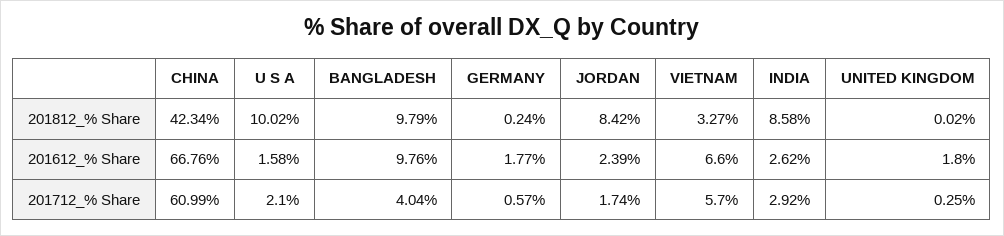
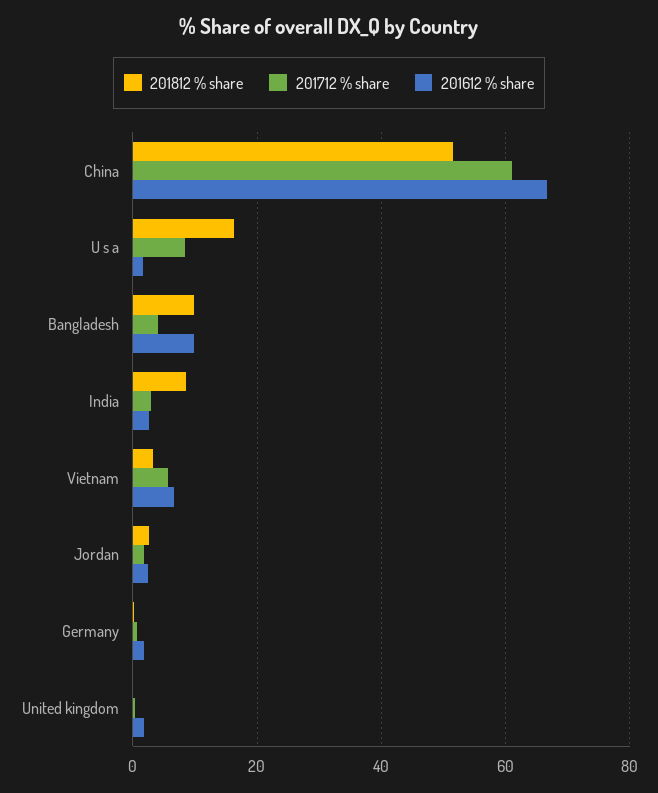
  {
    "201812_% Share": {
-     "CHINA": 42.34,
+     "CHINA": 52,
-     "U S A": 10.02,
+     "U S A": 16,
      "BANGLADESH": 9.79,
      "GERMANY": 0.24,
-     "JORDAN": 8.42,
+     "JORDAN": 2,
      "VIETNAM": 3.27,
      "INDIA": 8.58,
      "UNITED KINGDOM": 0.02
    },
    "201612_% Share": {
      "CHINA": 66.76,
      "U S A": 1.58,
      "BANGLADESH": 9.76,
      "GERMANY": 1.77,
      "JORDAN": 2.39,
      "VIETNAM": 6.6,
      "INDIA": 2.62,
      "UNITED KINGDOM": 1.8
    },
    "201712_% Share": {
      "CHINA": 60.99,
-     "U S A": 2.1,
+     "U S A": 8,
      "BANGLADESH": 4.04,
      "GERMANY": 0.57,
      "JORDAN": 1.74,
      "VIETNAM": 5.7,
      "INDIA": 2.92,
      "UNITED KINGDOM": 0.25
    }
  }

